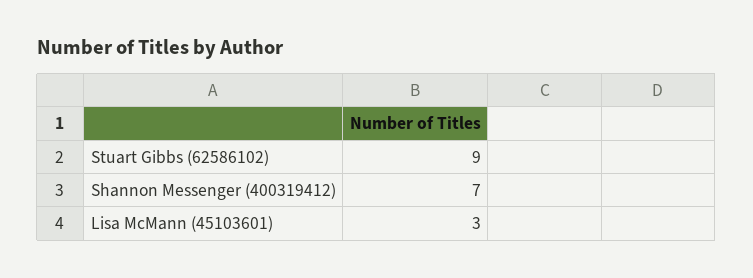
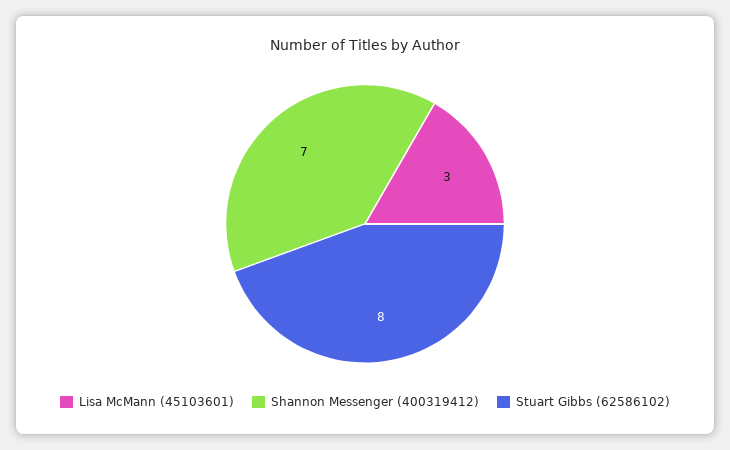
  {
-   "Stuart Gibbs (62586102)": 9,
+   "Stuart Gibbs (62586102)": 8,
    "Shannon Messenger (400319412)": 7,
    "Lisa McMann (45103601)": 3
  }

